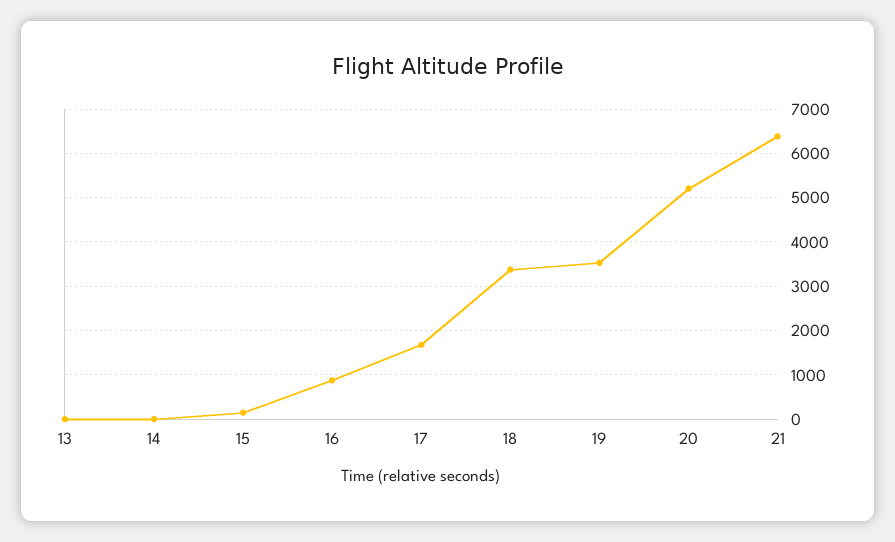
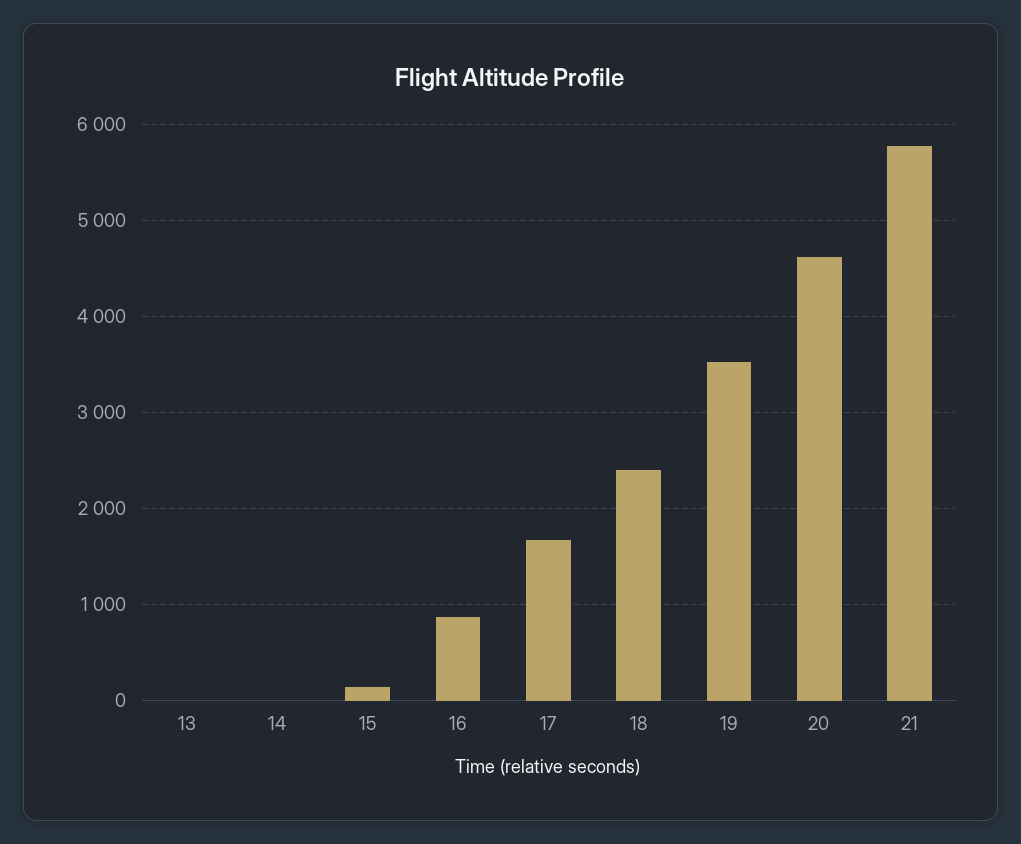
  {
    "13": 0,
    "14": 0,
    "15": 200,
    "16": 900,
    "17": 1700,
-   "18": 3400,
+   "18": 2400,
    "19": 3500,
-   "20": 5200,
+   "20": 4600,
-   "21": 6400
+   "21": 5800
  }

